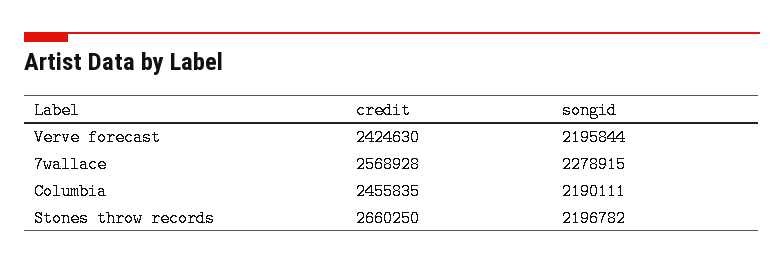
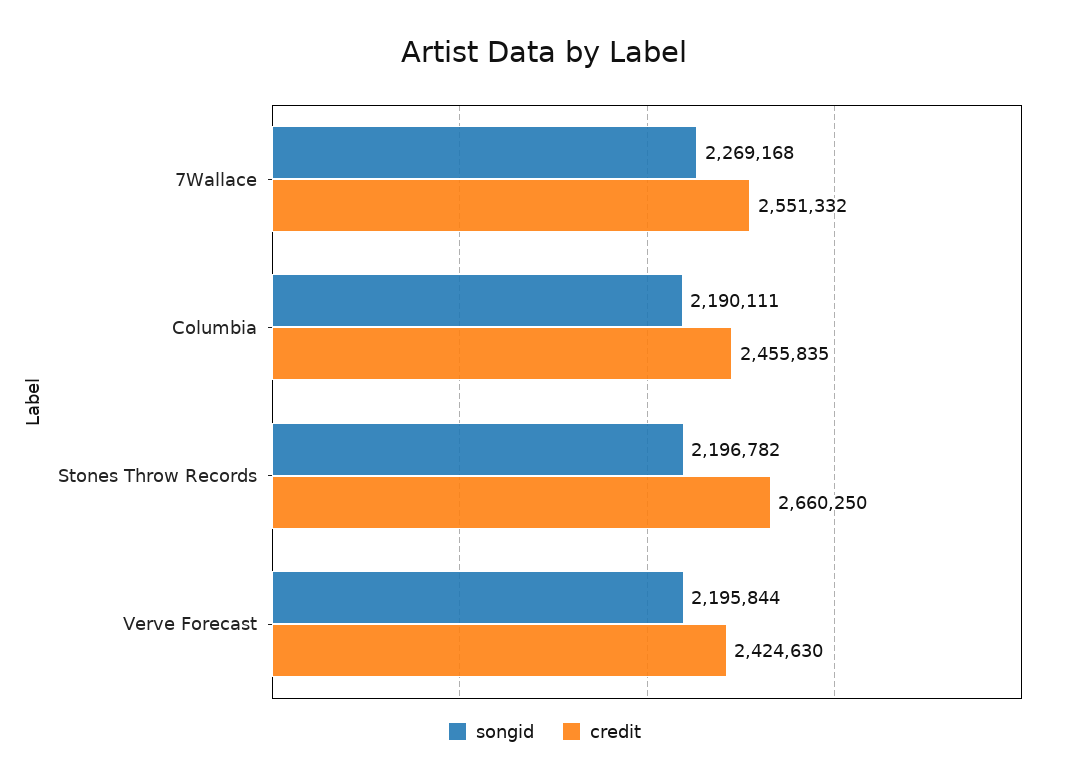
  {
    "credit": {
      "Verve forecast": 2424630,
-     "7wallace": 2568928,
+     "7wallace": 2551332,
      "Columbia": 2455835,
      "Stones throw records": 2660250
    },
    "songid": {
      "Verve forecast": 2195844,
-     "7wallace": 2278915,
+     "7wallace": 2269168,
      "Columbia": 2190111,
      "Stones throw records": 2196782
    }
  }

